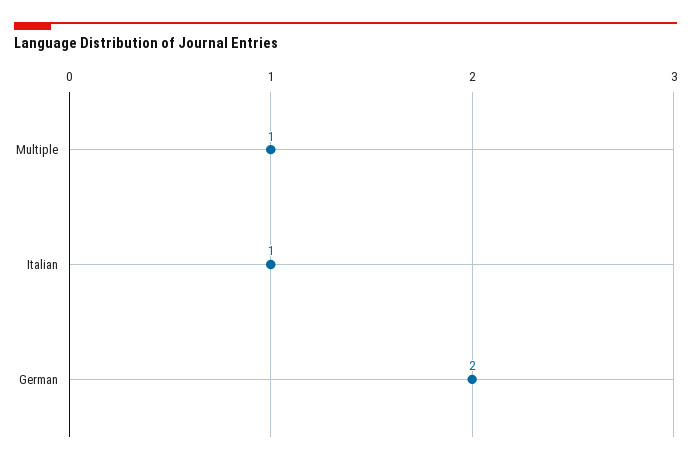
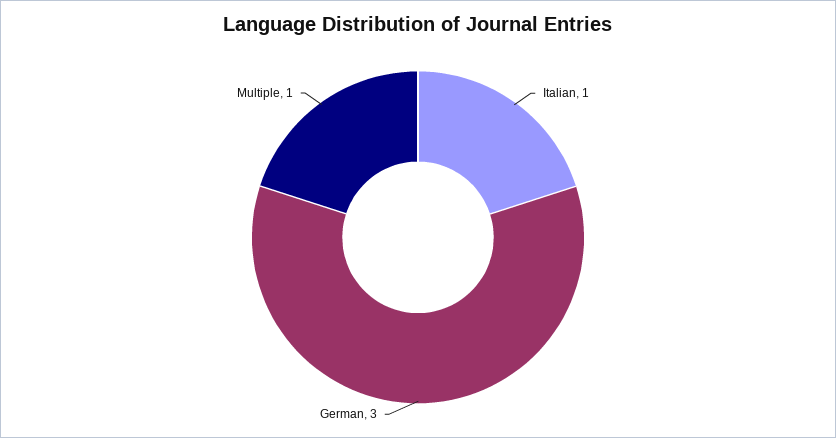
  {
    "Multiple": 1,
    "Italian": 1,
-   "German": 2
+   "German": 3
  }

